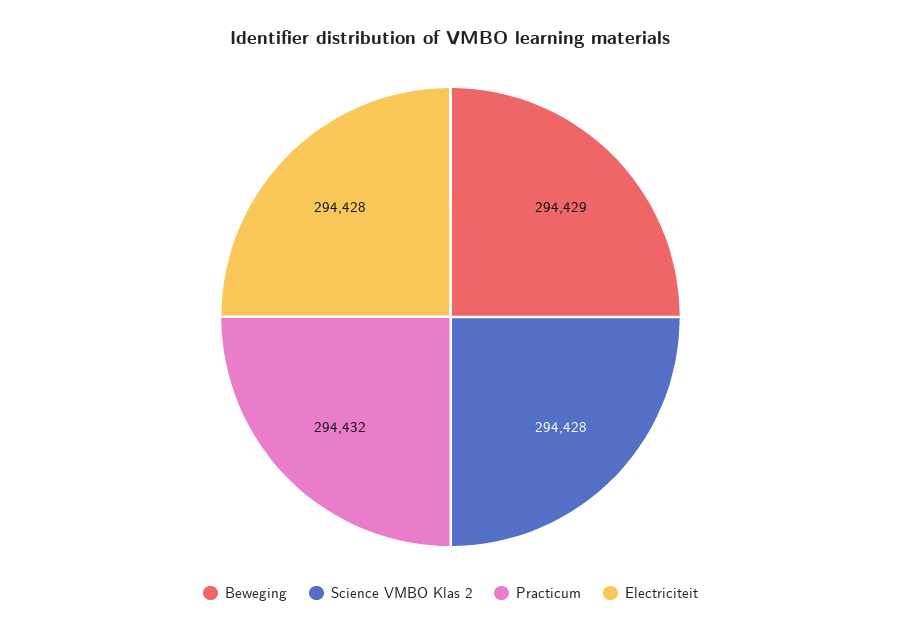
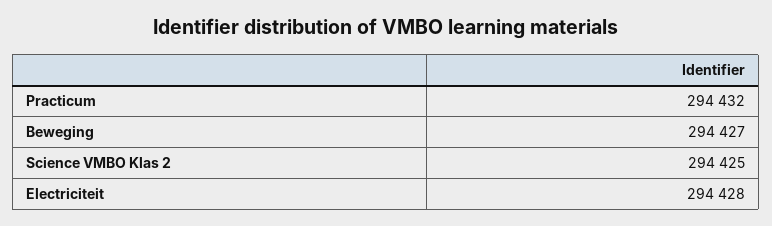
  {
-   "Beweging": 294429,
+   "Beweging": 294427,
-   "Science VMBO Klas 2": 294428,
+   "Science VMBO Klas 2": 294425,
    "Practicum": 294432,
    "Electriciteit": 294428
  }

